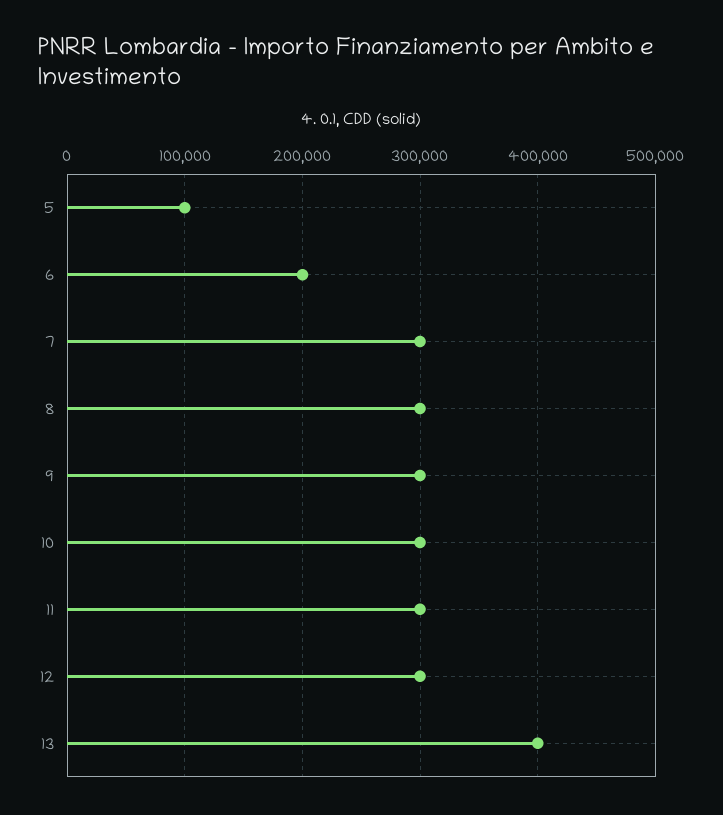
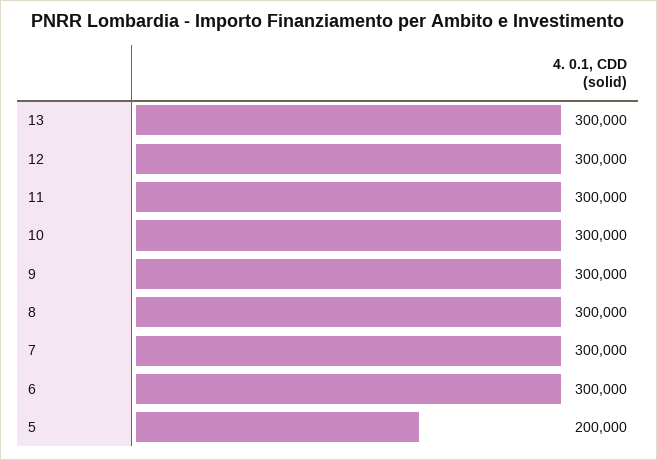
  {
-   "5": 100000,
+   "5": 200000,
-   "6": 200000,
+   "6": 300000,
    "7": 300000,
    "8": 300000,
    "9": 300000,
    "10": 300000,
    "11": 300000,
    "12": 300000,
-   "13": 400000
+   "13": 300000
  }

